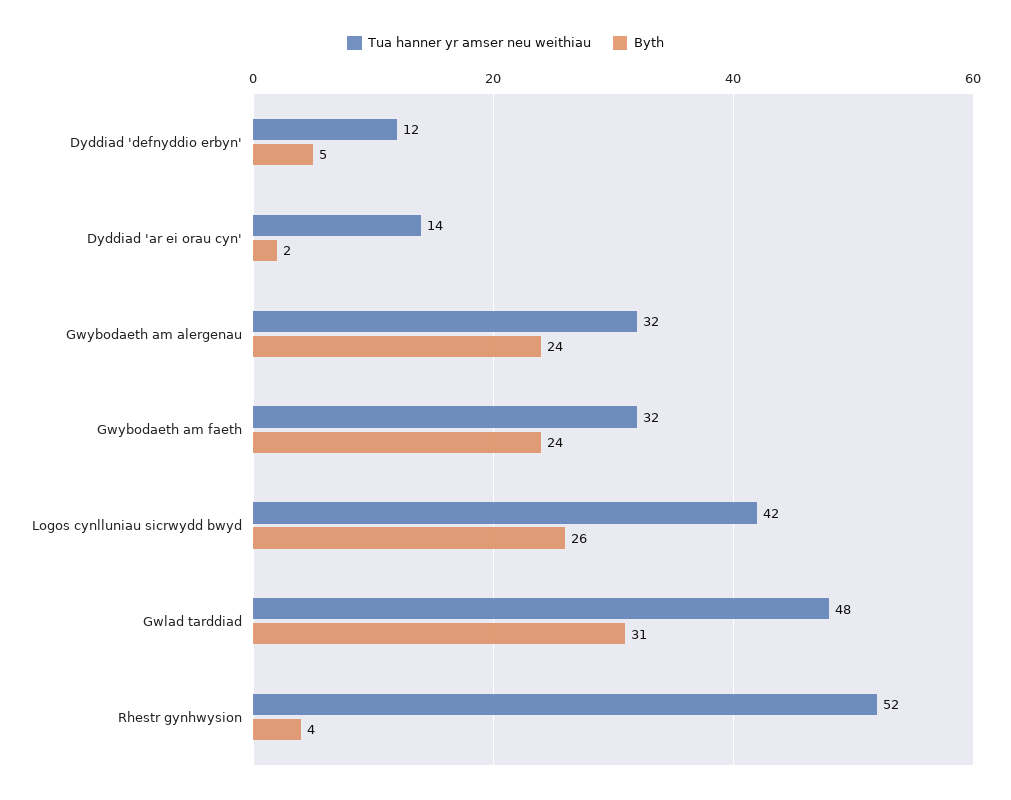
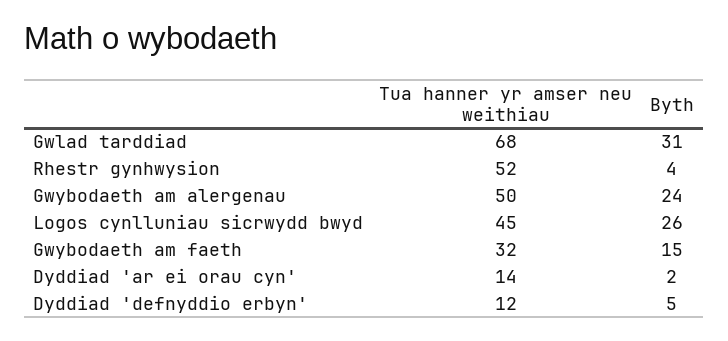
  {
    "Tua hanner yr amser neu weithiau": {
      "Dyddiad 'defnyddio erbyn'": 12,
      "Dyddiad 'ar ei orau cyn'": 14,
-     "Gwybodaeth am alergenau": 32,
+     "Gwybodaeth am alergenau": 50,
      "Gwybodaeth am faeth": 32,
-     "Logos cynlluniau sicrwydd bwyd": 42,
+     "Logos cynlluniau sicrwydd bwyd": 45,
-     "Gwlad tarddiad": 48,
+     "Gwlad tarddiad": 68,
      "Rhestr gynhwysion": 52
    },
    "Byth": {
      "Dyddiad 'defnyddio erbyn'": 5,
      "Dyddiad 'ar ei orau cyn'": 2,
      "Gwybodaeth am alergenau": 24,
-     "Gwybodaeth am faeth": 24,
+     "Gwybodaeth am faeth": 15,
      "Logos cynlluniau sicrwydd bwyd": 26,
      "Gwlad tarddiad": 31,
      "Rhestr gynhwysion": 4
    }
  }

